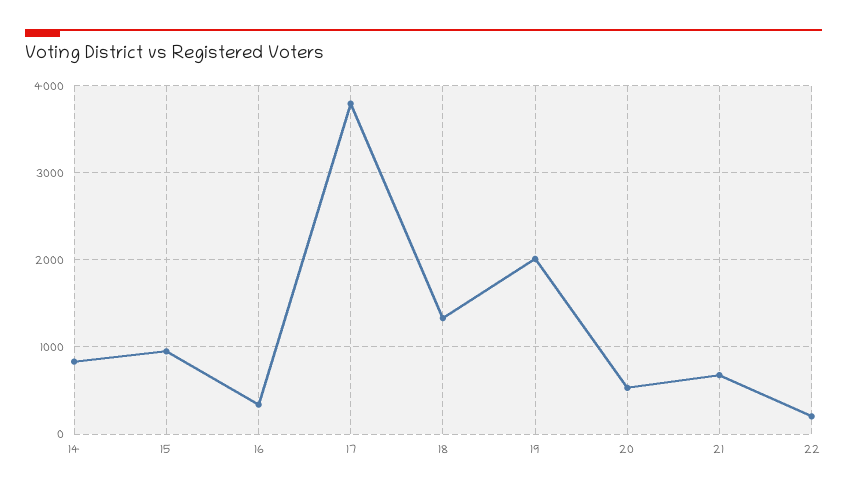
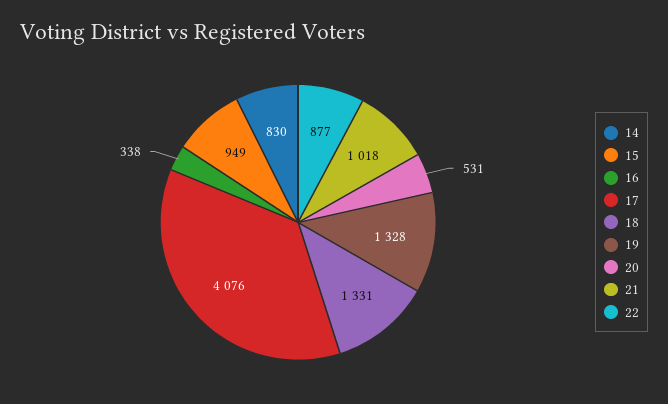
  {
    "14": 830,
    "15": 949,
    "16": 338,
-   "17": 3800,
+   "17": 4076,
    "18": 1331,
-   "19": 2000,
+   "19": 1328,
    "20": 531,
-   "21": 700,
+   "21": 1018,
-   "22": 200
+   "22": 877
  }

